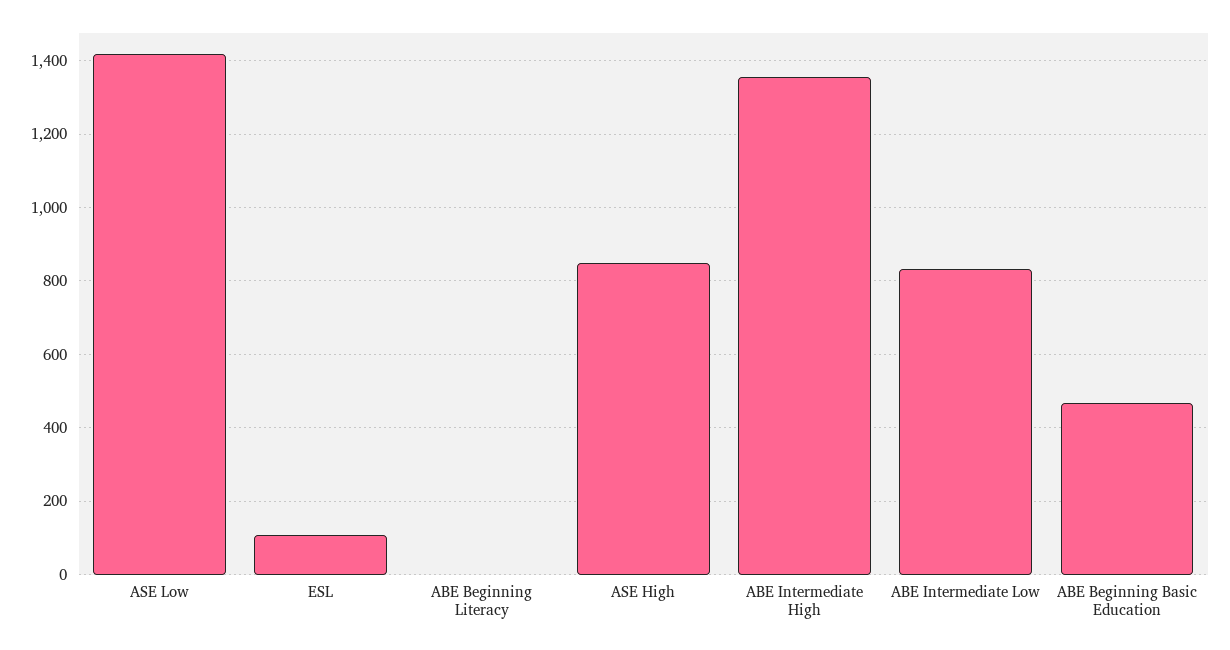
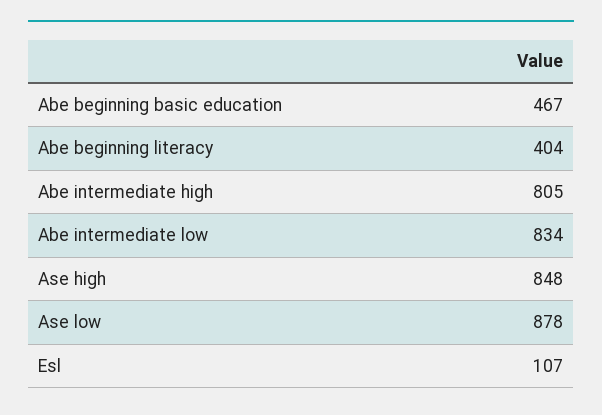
  {
-   "ASE Low": 1420,
+   "ASE Low": 878,
    "ESL": 107,
-   "ABE Beginning Literacy": 0,
+   "ABE Beginning Literacy": 404,
    "ASE High": 848,
-   "ABE Intermediate High": 1360,
+   "ABE Intermediate High": 805,
    "ABE Intermediate Low": 834,
    "ABE Beginning Basic Education": 467
  }

